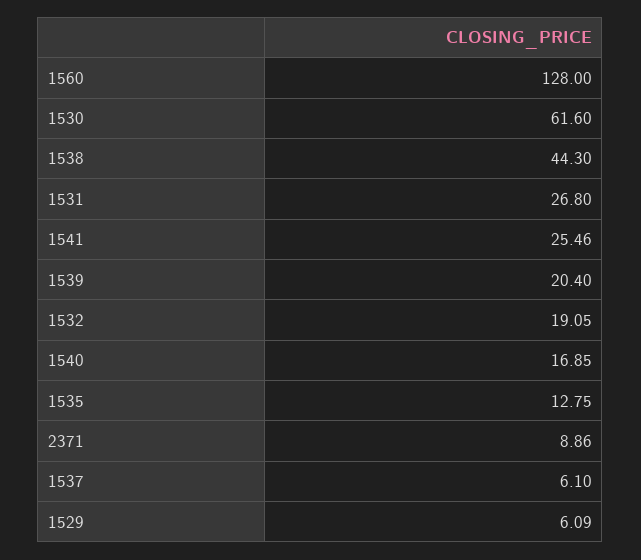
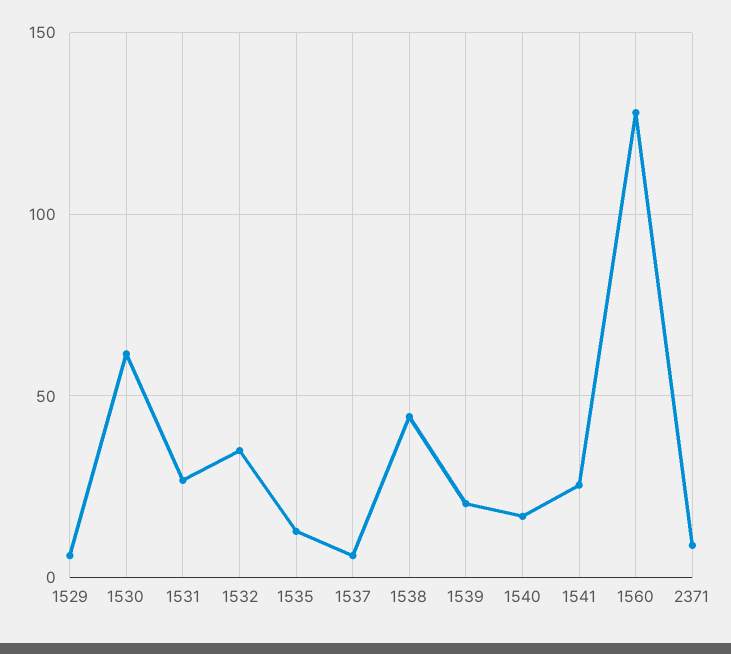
  {
    "1560": 128,
    "1530": 61.6,
    "1538": 44.3,
    "1531": 26.8,
    "1541": 25.46,
    "1539": 20.4,
-   "1532": 19.05,
+   "1532": 35,
    "1540": 16.85,
    "1535": 12.75,
    "2371": 8.86,
    "1537": 6.1,
    "1529": 6.09
  }

